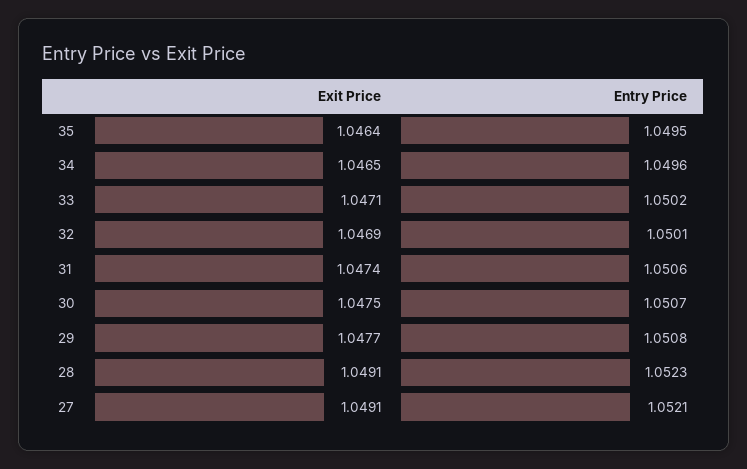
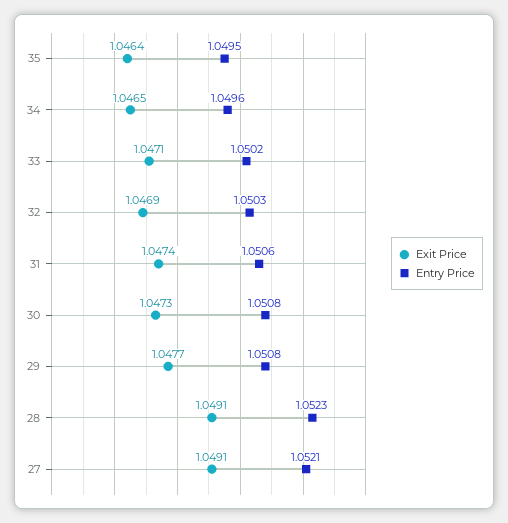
  {
    "Exit Price": {
      "35": 1.0464,
      "34": 1.0465,
      "33": 1.0471,
      "32": 1.0469,
      "31": 1.0474,
-     "30": 1.0475,
+     "30": 1.0473,
      "29": 1.0477,
      "28": 1.0491,
      "27": 1.0491
    },
    "Entry Price": {
      "35": 1.0495,
      "34": 1.0496,
      "33": 1.0502,
-     "32": 1.0501,
+     "32": 1.0503,
      "31": 1.0506,
-     "30": 1.0507,
+     "30": 1.0508,
      "29": 1.0508,
      "28": 1.0523,
      "27": 1.0521
    }
  }

